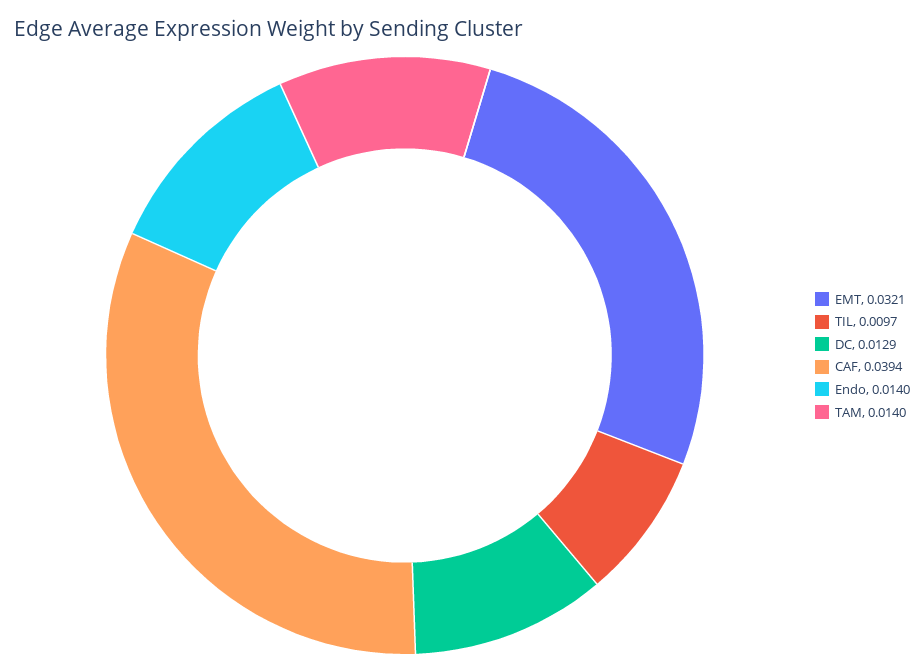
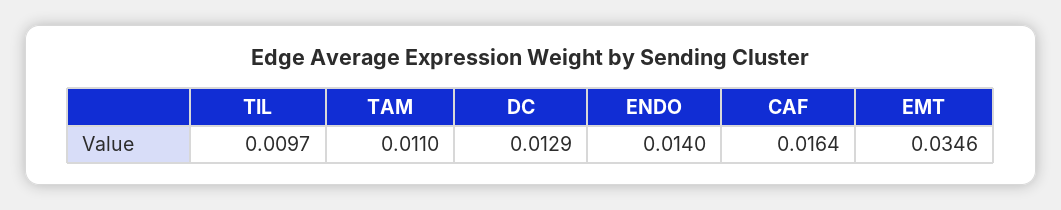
  {
-   "EMT": 0.0321,
+   "EMT": 0.0346,
    "TIL": 0.0097,
    "DC": 0.0129,
-   "CAF": 0.0394,
+   "CAF": 0.0164,
    "Endo": 0.014,
-   "TAM": 0.014
+   "TAM": 0.011
  }

